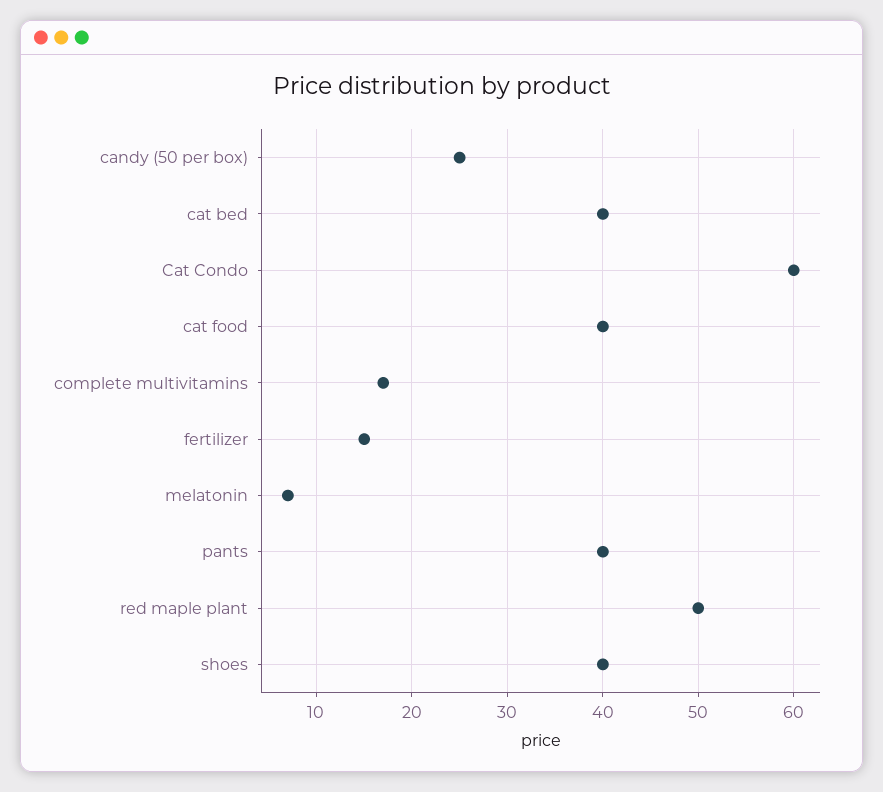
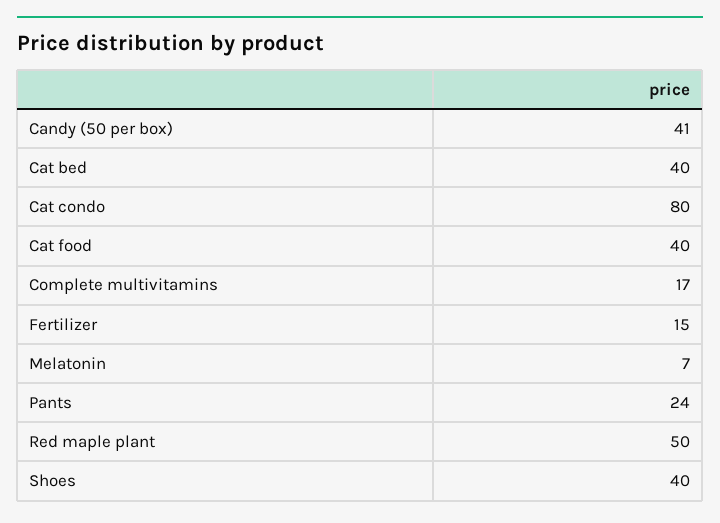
  {
-   "candy (50 per box)": 25,
+   "candy (50 per box)": 41,
    "cat bed": 40,
-   "Cat Condo": 60,
+   "Cat Condo": 80,
    "cat food": 40,
    "complete multivitamins": 17,
    "fertilizer": 15,
    "melatonin": 7,
-   "pants": 40,
+   "pants": 24,
    "red maple plant": 50,
    "shoes": 40
  }

